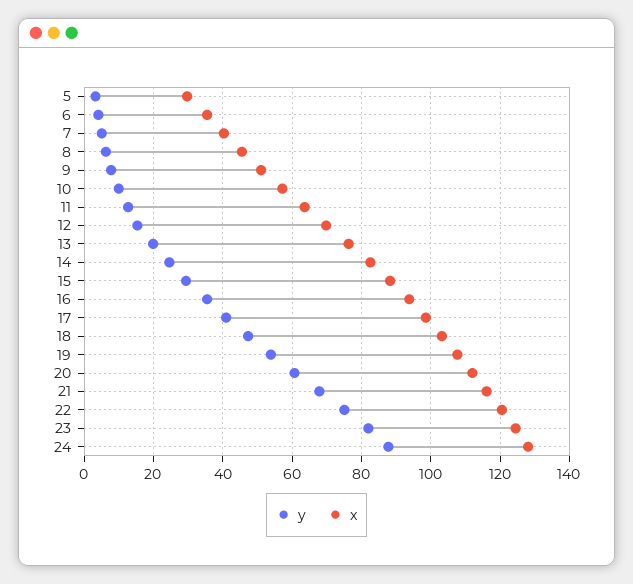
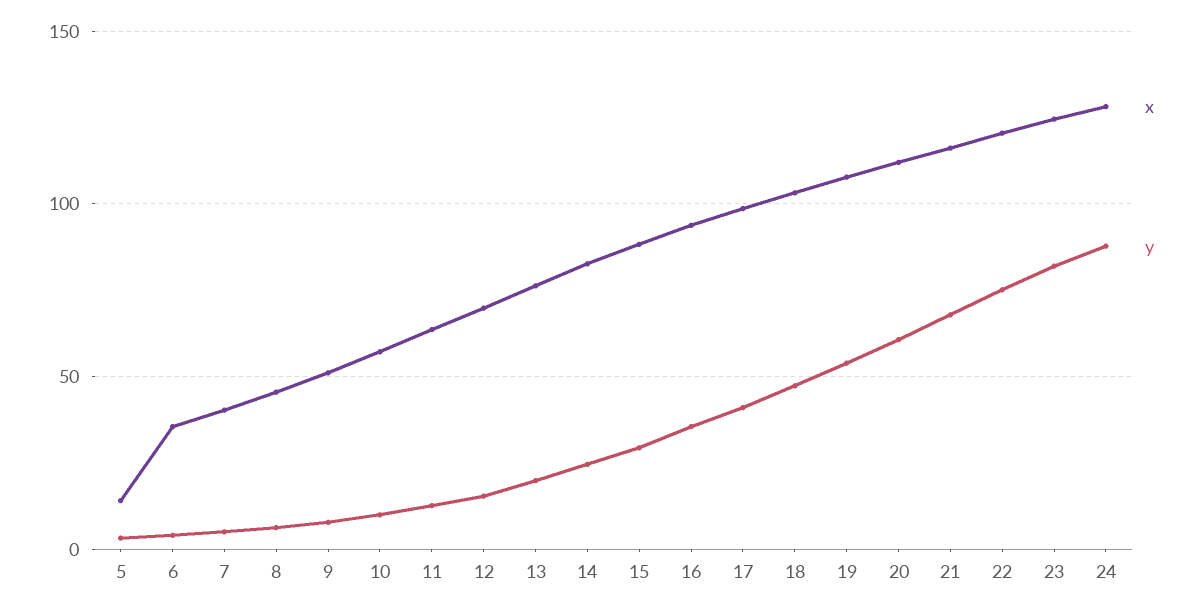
  {
    "y": {
      "5": 4,
      "6": 4,
      "7": 6,
      "8": 6,
      "9": 8,
      "10": 10,
      "11": 12,
      "12": 16,
      "13": 20,
      "14": 24,
      "15": 30,
      "16": 36,
      "17": 42,
      "18": 48,
      "19": 54,
      "20": 60,
      "21": 68,
      "22": 76,
      "23": 82,
      "24": 88
    },
    "x": {
-     "5": 30,
+     "5": 15,
      "6": 36,
      "7": 40,
      "8": 46,
      "9": 52,
      "10": 58,
      "11": 64,
      "12": 70,
      "13": 76,
      "14": 82,
      "15": 88,
      "16": 94,
      "17": 98,
      "18": 104,
      "19": 108,
      "20": 112,
      "21": 116,
      "22": 120,
      "23": 124,
      "24": 128
    }
  }

